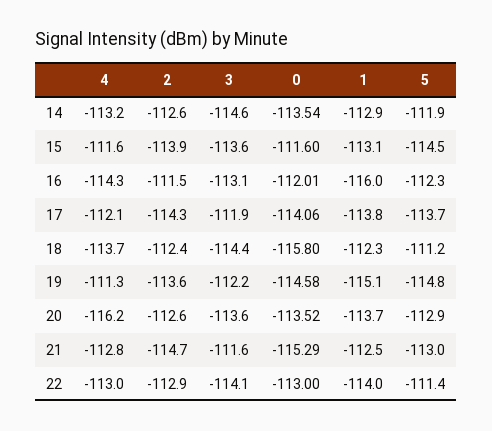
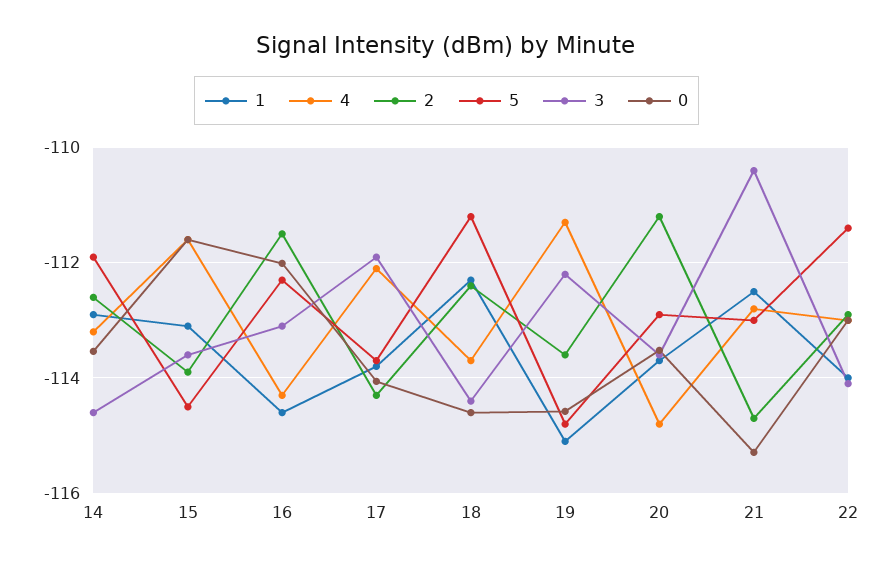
  {
    "4": {
      "14": -113.2,
      "15": -111.6,
      "16": -114.3,
      "17": -112.1,
      "18": -113.7,
      "19": -111.3,
-     "20": -116.2,
+     "20": -114.8,
      "21": -112.8,
      "22": -113
    },
    "2": {
      "14": -112.6,
      "15": -113.9,
      "16": -111.5,
      "17": -114.3,
      "18": -112.4,
      "19": -113.6,
-     "20": -112.6,
+     "20": -111.2,
      "21": -114.7,
      "22": -112.9
    },
    "3": {
      "14": -114.6,
      "15": -113.6,
      "16": -113.1,
      "17": -111.9,
      "18": -114.4,
      "19": -112.2,
      "20": -113.6,
-     "21": -111.6,
+     "21": -110.4,
      "22": -114.1
    },
    "0": {
      "14": -113.54,
      "15": -111.6,
      "16": -112.01,
      "17": -114.06,
-     "18": -115.8,
+     "18": -114.6,
      "19": -114.58,
      "20": -113.52,
      "21": -115.29,
      "22": -113
    },
    "1": {
      "14": -112.9,
      "15": -113.1,
-     "16": -116,
+     "16": -114.6,
      "17": -113.8,
      "18": -112.3,
      "19": -115.1,
      "20": -113.7,
      "21": -112.5,
      "22": -114
    },
    "5": {
      "14": -111.9,
      "15": -114.5,
      "16": -112.3,
      "17": -113.7,
      "18": -111.2,
      "19": -114.8,
      "20": -112.9,
      "21": -113,
      "22": -111.4
    }
  }

